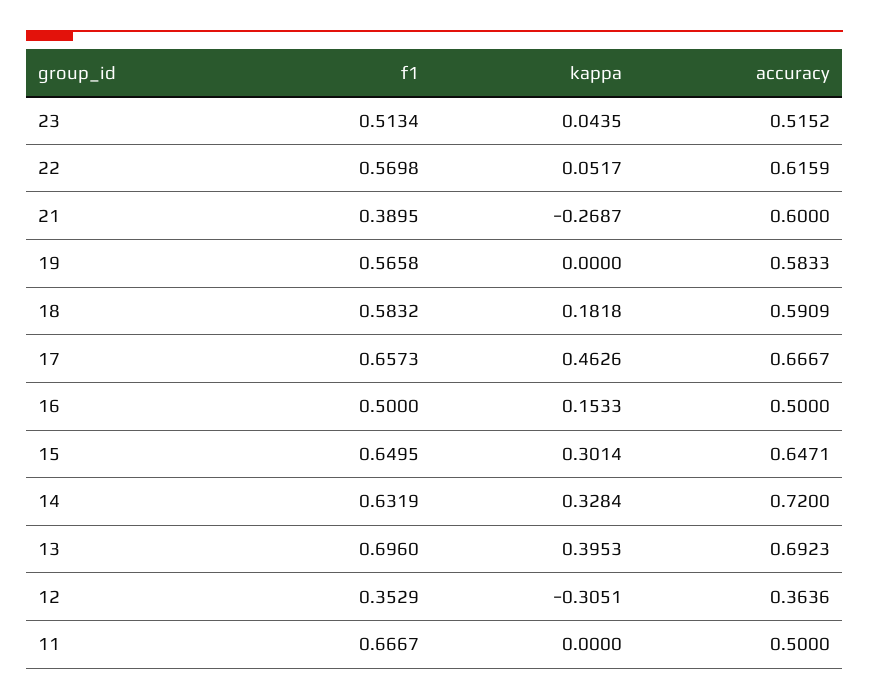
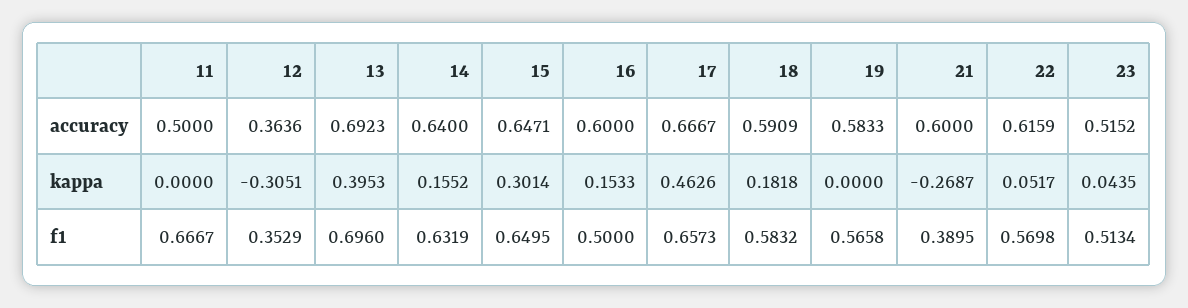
  {
    "f1": {
      "23": 0.5134,
      "22": 0.5698,
      "21": 0.3895,
      "19": 0.5658,
      "18": 0.5832,
      "17": 0.6573,
      "16": 0.5,
      "15": 0.6495,
      "14": 0.6319,
      "13": 0.696,
      "12": 0.3529,
      "11": 0.6667
    },
    "kappa": {
      "23": 0.0435,
      "22": 0.0517,
      "21": -0.2687,
      "19": 0,
      "18": 0.1818,
      "17": 0.4626,
      "16": 0.1533,
      "15": 0.3014,
-     "14": 0.3284,
+     "14": 0.1552,
      "13": 0.3953,
      "12": -0.3051,
      "11": 0
    },
    "accuracy": {
      "23": 0.5152,
      "22": 0.6159,
      "21": 0.6,
      "19": 0.5833,
      "18": 0.5909,
      "17": 0.6667,
-     "16": 0.5,
+     "16": 0.6,
      "15": 0.6471,
-     "14": 0.72,
+     "14": 0.64,
      "13": 0.6923,
      "12": 0.3636,
      "11": 0.5
    }
  }

